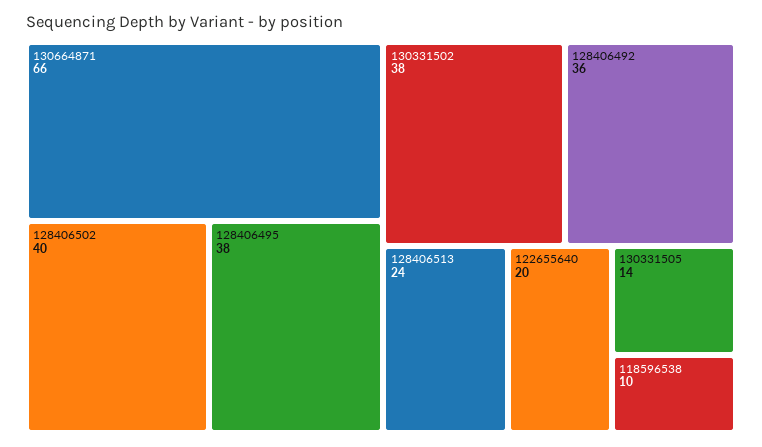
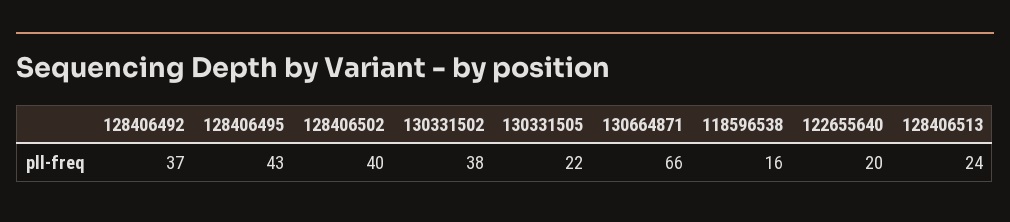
  {
    "130664871": 66,
    "128406502": 40,
-   "128406495": 38,
+   "128406495": 43,
    "130331502": 38,
-   "128406492": 36,
+   "128406492": 37,
    "128406513": 24,
    "122655640": 20,
-   "130331505": 14,
+   "130331505": 22,
-   "118596538": 10
+   "118596538": 16
  }

